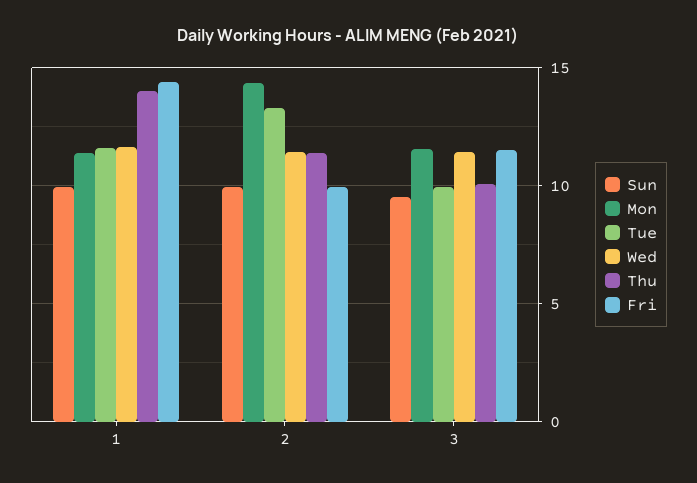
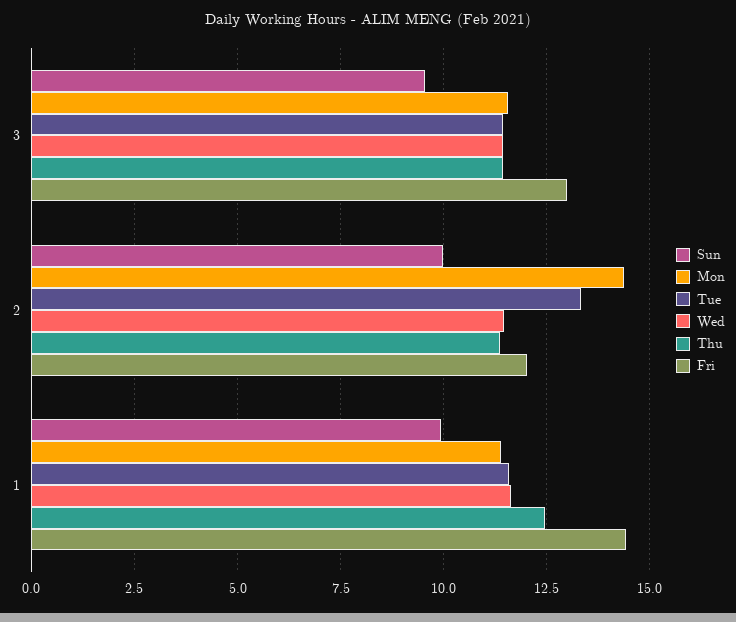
  {
    "Sun": {
      "1": 10,
      "2": 10,
      "3": 9.5
    },
    "Mon": {
      "1": 11.5,
      "2": 14.5,
      "3": 11.5
    },
    "Tue": {
      "1": 11.5,
      "2": 13.25,
-     "3": 10
+     "3": 11.5
    },
    "Wed": {
      "1": 11.75,
      "2": 11.5,
      "3": 11.5
    },
    "Thu": {
-     "1": 14,
+     "1": 12.5,
      "2": 11.25,
-     "3": 10
+     "3": 11.5
    },
    "Fri": {
      "1": 14.5,
-     "2": 10,
+     "2": 12,
-     "3": 11.5
+     "3": 13
    }
  }

